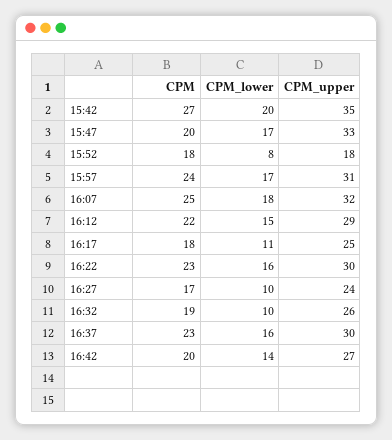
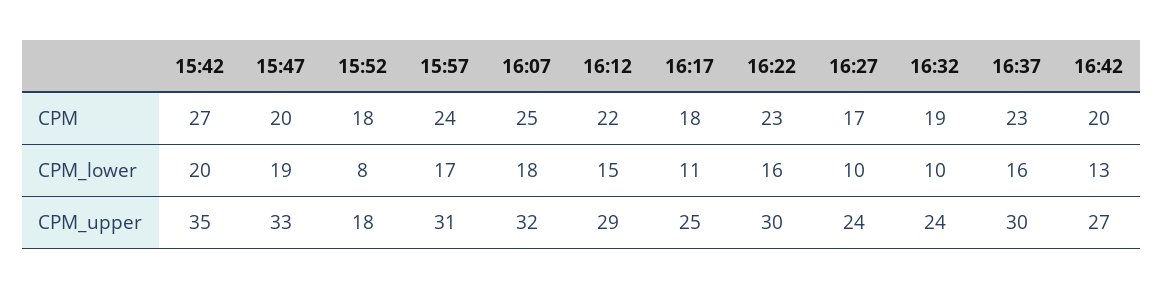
  {
    "CPM": {
      "15:42": 27,
      "15:47": 20,
      "15:52": 18,
      "15:57": 24,
      "16:07": 25,
      "16:12": 22,
      "16:17": 18,
      "16:22": 23,
      "16:27": 17,
      "16:32": 19,
      "16:37": 23,
      "16:42": 20
    },
    "CPM_lower": {
      "15:42": 20,
-     "15:47": 17,
+     "15:47": 19,
      "15:52": 8,
      "15:57": 17,
      "16:07": 18,
      "16:12": 15,
      "16:17": 11,
      "16:22": 16,
      "16:27": 10,
      "16:32": 10,
      "16:37": 16,
-     "16:42": 14
+     "16:42": 13
    },
    "CPM_upper": {
      "15:42": 35,
      "15:47": 33,
      "15:52": 18,
      "15:57": 31,
      "16:07": 32,
      "16:12": 29,
      "16:17": 25,
      "16:22": 30,
      "16:27": 24,
-     "16:32": 26,
+     "16:32": 24,
      "16:37": 30,
      "16:42": 27
    }
  }

